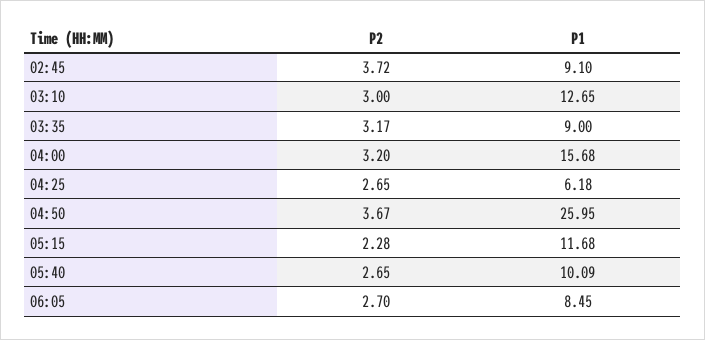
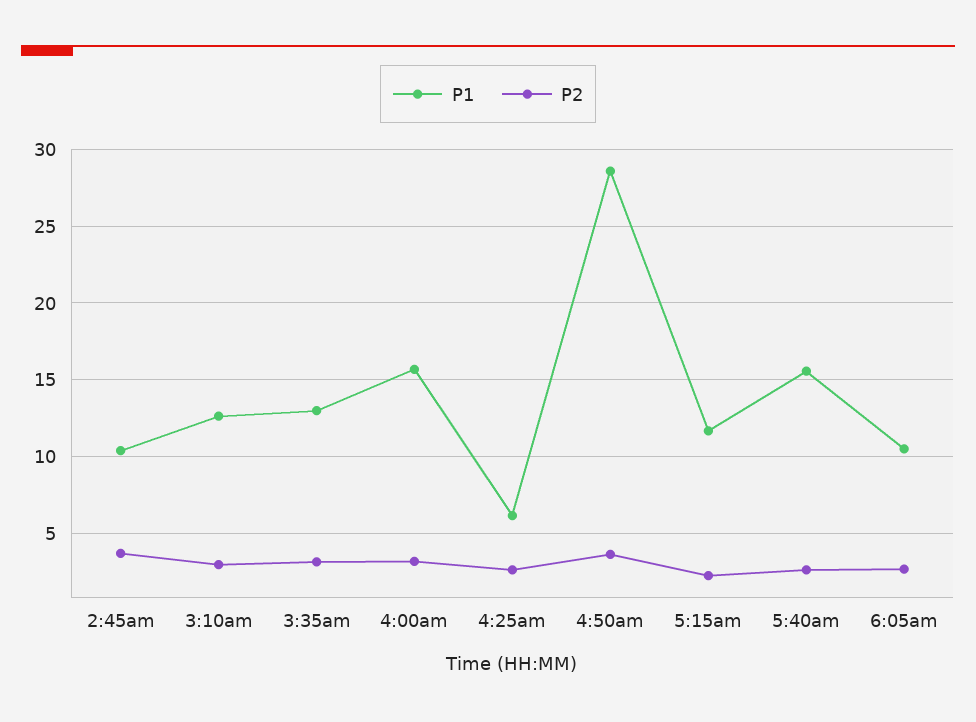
  {
    "P2": {
      "02:45": 3.72,
      "03:10": 3,
      "03:35": 3.17,
      "04:00": 3.2,
      "04:25": 2.65,
      "04:50": 3.67,
      "05:15": 2.28,
      "05:40": 2.65,
      "06:05": 2.7
    },
    "P1": {
-     "02:45": 9.1,
+     "02:45": 10.5,
      "03:10": 12.65,
-     "03:35": 9,
+     "03:35": 13,
      "04:00": 15.68,
      "04:25": 6.18,
-     "04:50": 25.95,
+     "04:50": 28.5,
      "05:15": 11.68,
-     "05:40": 10.09,
+     "05:40": 15.5,
-     "06:05": 8.45
+     "06:05": 10.5
    }
  }

